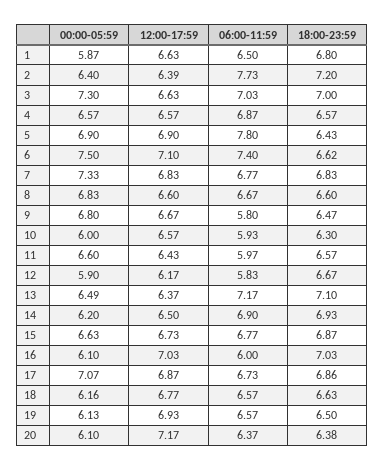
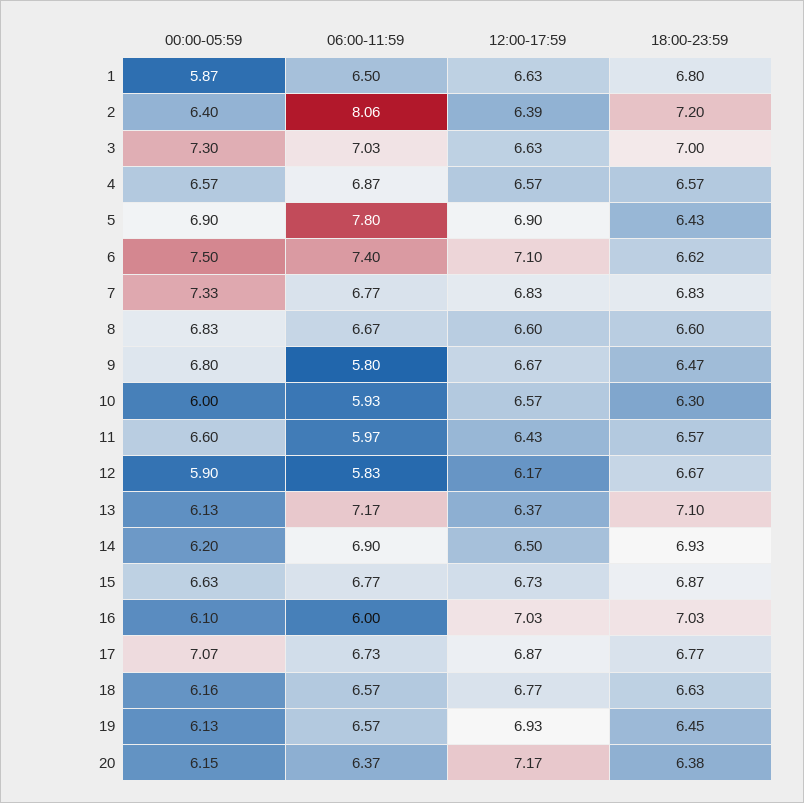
  {
    "00:00-05:59": {
      "1": 5.87,
      "2": 6.4,
      "3": 7.3,
      "4": 6.57,
      "5": 6.9,
      "6": 7.5,
      "7": 7.33,
      "8": 6.83,
      "9": 6.8,
      "10": 6,
      "11": 6.6,
      "12": 5.9,
-     "13": 6.49,
+     "13": 6.13,
      "14": 6.2,
      "15": 6.63,
      "16": 6.1,
      "17": 7.07,
      "18": 6.16,
      "19": 6.13,
-     "20": 6.1
+     "20": 6.15
    },
    "12:00-17:59": {
      "1": 6.63,
      "2": 6.39,
      "3": 6.63,
      "4": 6.57,
      "5": 6.9,
      "6": 7.1,
      "7": 6.83,
      "8": 6.6,
      "9": 6.67,
      "10": 6.57,
      "11": 6.43,
      "12": 6.17,
      "13": 6.37,
      "14": 6.5,
      "15": 6.73,
      "16": 7.03,
      "17": 6.87,
      "18": 6.77,
      "19": 6.93,
      "20": 7.17
    },
    "06:00-11:59": {
      "1": 6.5,
-     "2": 7.73,
+     "2": 8.06,
      "3": 7.03,
      "4": 6.87,
      "5": 7.8,
      "6": 7.4,
      "7": 6.77,
      "8": 6.67,
      "9": 5.8,
      "10": 5.93,
      "11": 5.97,
      "12": 5.83,
      "13": 7.17,
      "14": 6.9,
      "15": 6.77,
      "16": 6,
      "17": 6.73,
      "18": 6.57,
      "19": 6.57,
      "20": 6.37
    },
    "18:00-23:59": {
      "1": 6.8,
      "2": 7.2,
      "3": 7,
      "4": 6.57,
      "5": 6.43,
      "6": 6.62,
      "7": 6.83,
      "8": 6.6,
      "9": 6.47,
      "10": 6.3,
      "11": 6.57,
      "12": 6.67,
      "13": 7.1,
      "14": 6.93,
      "15": 6.87,
      "16": 7.03,
-     "17": 6.86,
+     "17": 6.77,
      "18": 6.63,
-     "19": 6.5,
+     "19": 6.45,
      "20": 6.38
    }
  }

